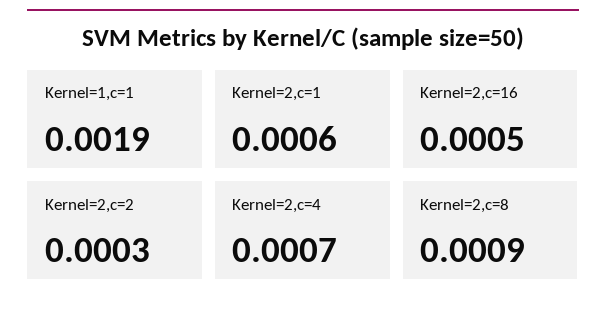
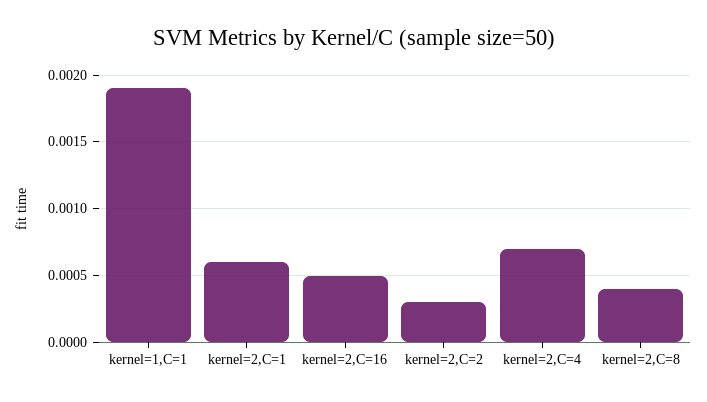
  {
    "Kernel=1,c=1": 0.0019,
    "Kernel=2,c=1": 0.0006,
    "Kernel=2,c=16": 0.0005,
    "Kernel=2,c=2": 0.0003,
    "Kernel=2,c=4": 0.0007,
-   "Kernel=2,c=8": 0.0009
+   "Kernel=2,c=8": 0.0004
  }

